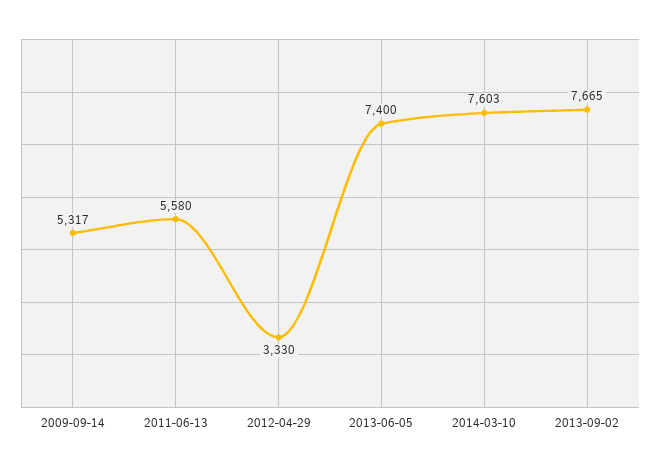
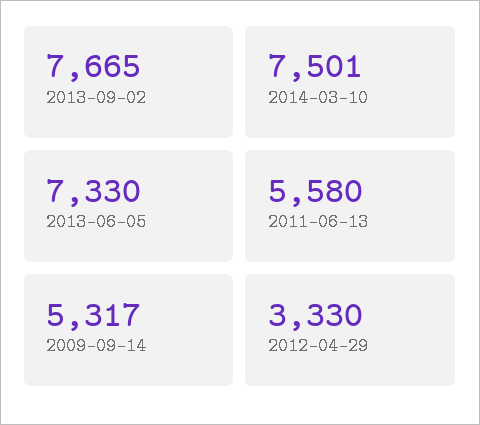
  {
    "2009-09-14": 5317,
    "2011-06-13": 5580,
    "2012-04-29": 3330,
-   "2013-06-05": 7400,
+   "2013-06-05": 7330,
-   "2014-03-10": 7603,
+   "2014-03-10": 7501,
    "2013-09-02": 7665
  }

